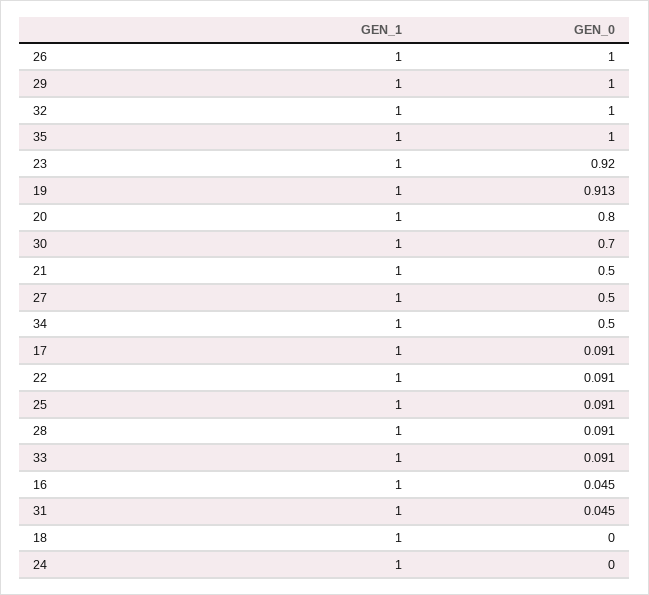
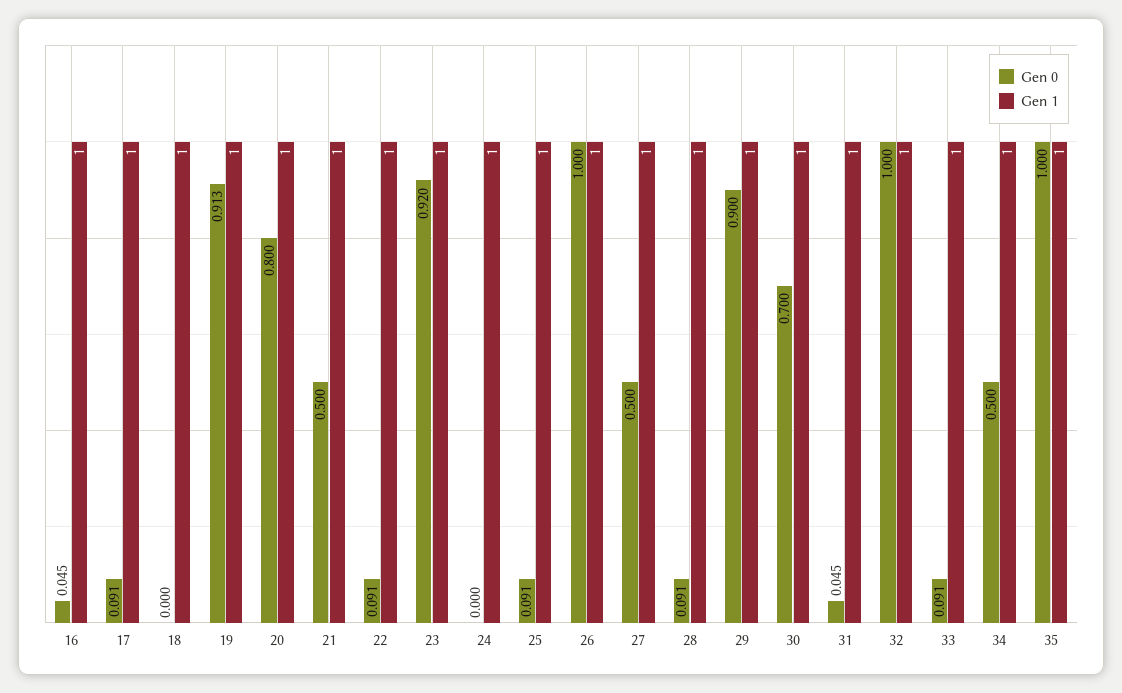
  {
    "GEN_1": {
      "26": 1,
      "29": 1,
      "32": 1,
      "35": 1,
      "23": 1,
      "19": 1,
      "20": 1,
      "30": 1,
      "21": 1,
      "27": 1,
      "34": 1,
      "17": 1,
      "22": 1,
      "25": 1,
      "28": 1,
      "33": 1,
      "16": 1,
      "31": 1,
      "18": 1,
      "24": 1
    },
    "GEN_0": {
      "26": 1,
-     "29": 1,
+     "29": 0.9,
      "32": 1,
      "35": 1,
      "23": 0.92,
      "19": 0.913,
      "20": 0.8,
      "30": 0.7,
      "21": 0.5,
      "27": 0.5,
      "34": 0.5,
      "17": 0.091,
      "22": 0.091,
      "25": 0.091,
      "28": 0.091,
      "33": 0.091,
      "16": 0.045,
      "31": 0.045,
      "18": 0,
      "24": 0
    }
  }

